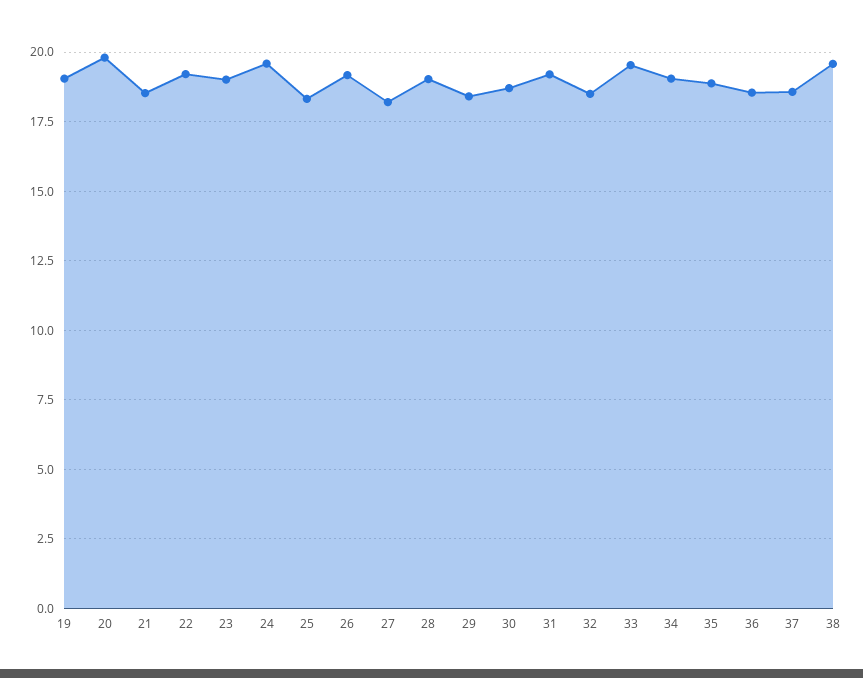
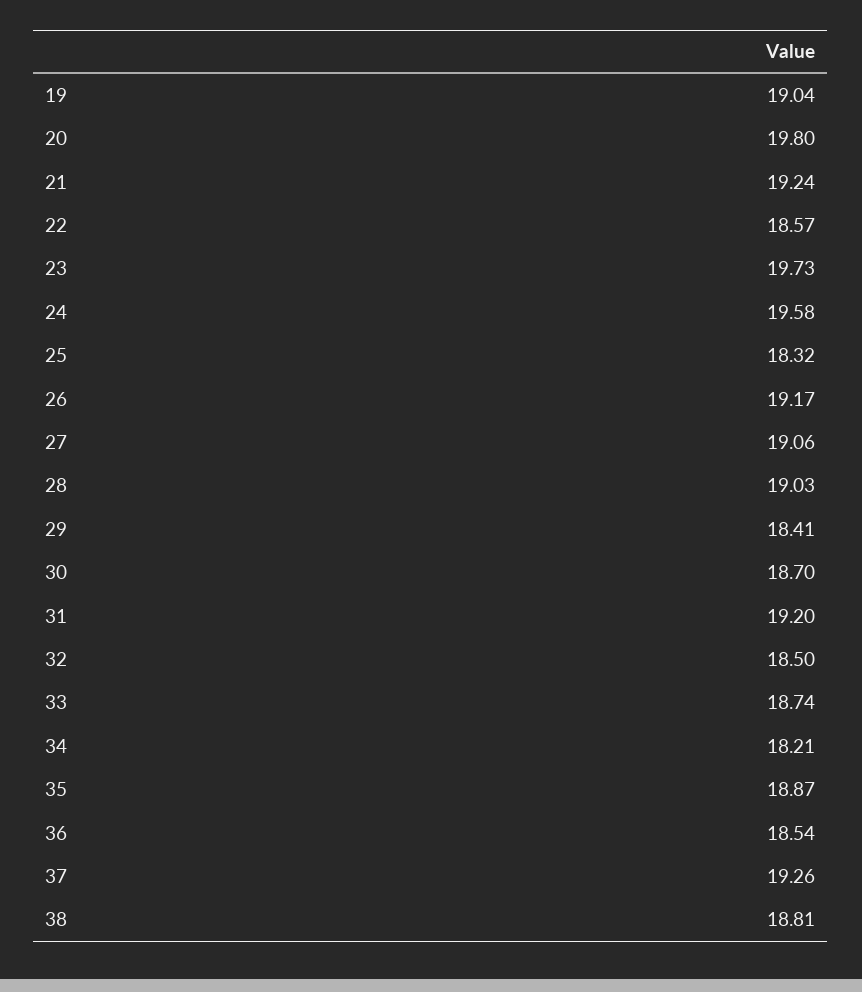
  {
    "19": 19.04,
    "20": 19.8,
-   "21": 18.5,
+   "21": 19.24,
-   "22": 19.25,
+   "22": 18.57,
-   "23": 19,
+   "23": 19.73,
    "24": 19.58,
    "25": 18.32,
    "26": 19.17,
-   "27": 18.25,
+   "27": 19.06,
    "28": 19.03,
    "29": 18.41,
    "30": 18.7,
    "31": 19.2,
    "32": 18.5,
-   "33": 19.5,
+   "33": 18.74,
-   "34": 19,
+   "34": 18.21,
    "35": 18.87,
    "36": 18.54,
-   "37": 18.5,
+   "37": 19.26,
-   "38": 19.5
+   "38": 18.81
  }

